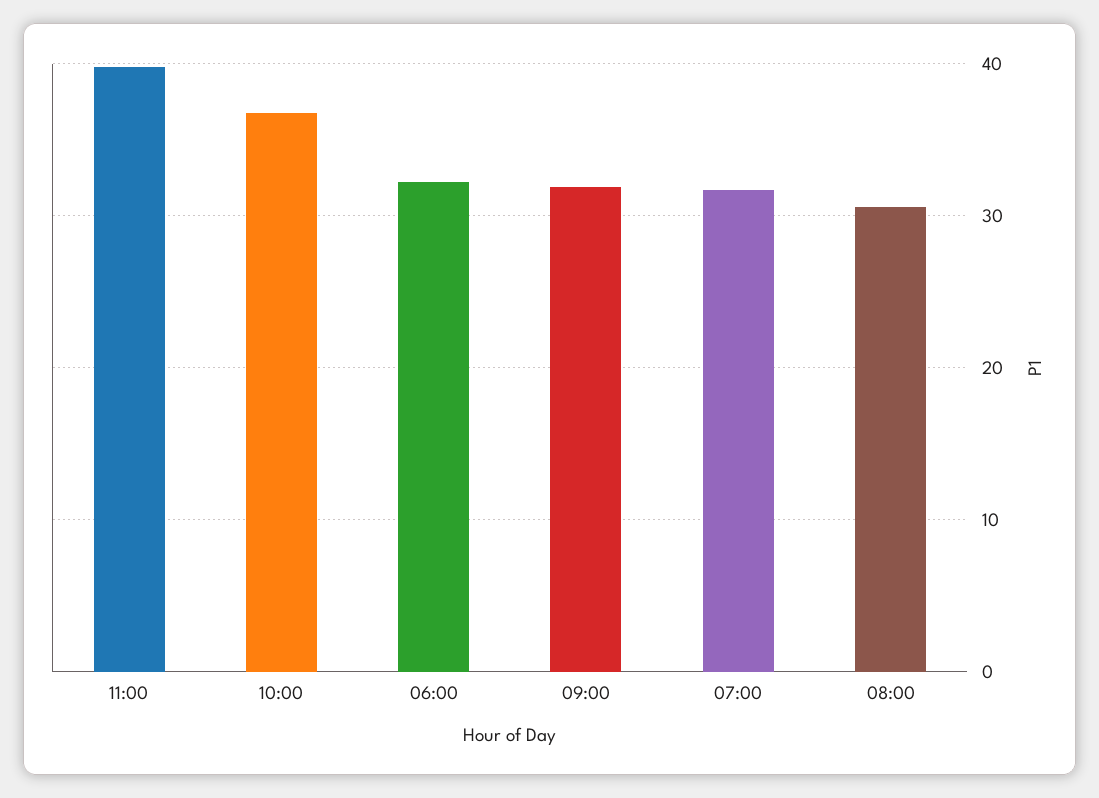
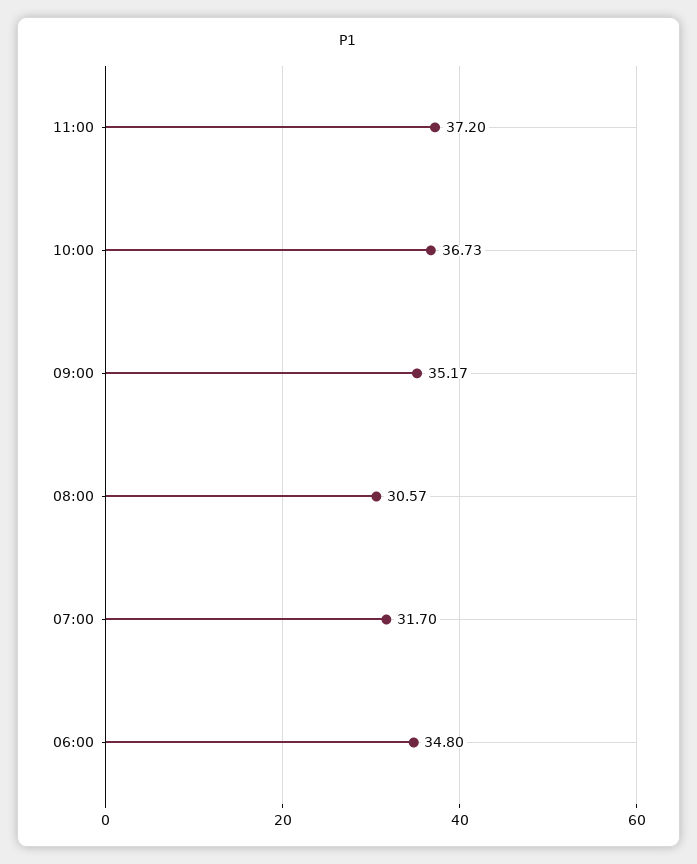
  {
-   "11:00": 40,
+   "11:00": 37.2,
    "10:00": 36.73,
-   "06:00": 32,
+   "06:00": 34.8,
-   "09:00": 32,
+   "09:00": 35.17,
    "07:00": 31.7,
    "08:00": 30.57
  }

